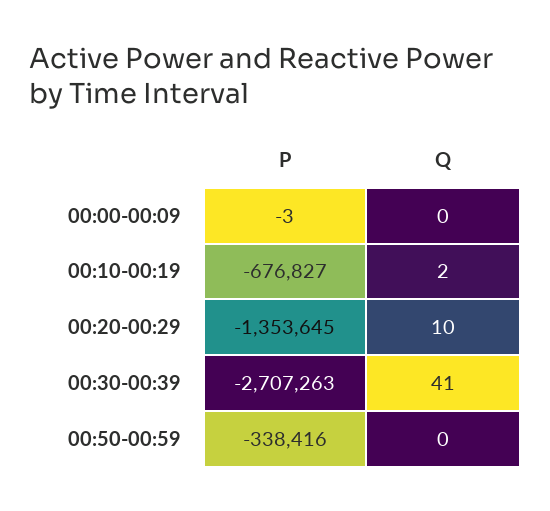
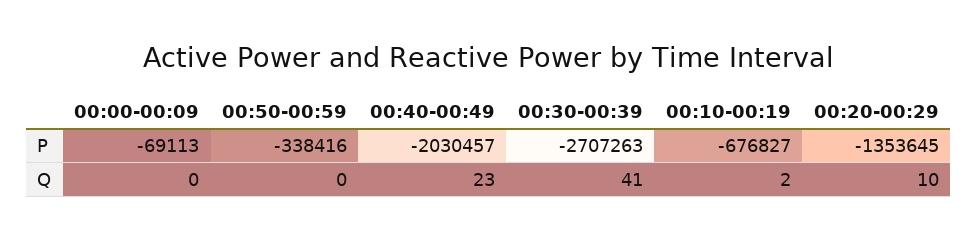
  {
    "P": {
-     "00:00-00:09": -3,
+     "00:00-00:09": -69113,
      "00:10-00:19": -676827,
      "00:20-00:29": -1353645,
      "00:30-00:39": -2707263,
-     "00:50-00:59": -338416
+     "00:50-00:59": -338416,
+     "00:40-00:49": -2030457
    },
    "Q": {
      "00:00-00:09": 0,
      "00:10-00:19": 2,
      "00:20-00:29": 10,
      "00:30-00:39": 41,
-     "00:50-00:59": 0
+     "00:50-00:59": 0,
+     "00:40-00:49": 23
    }
  }

